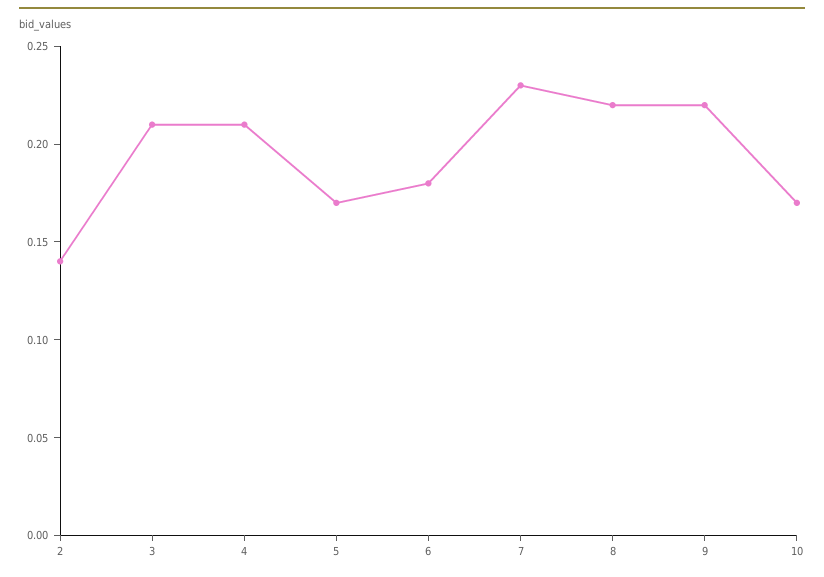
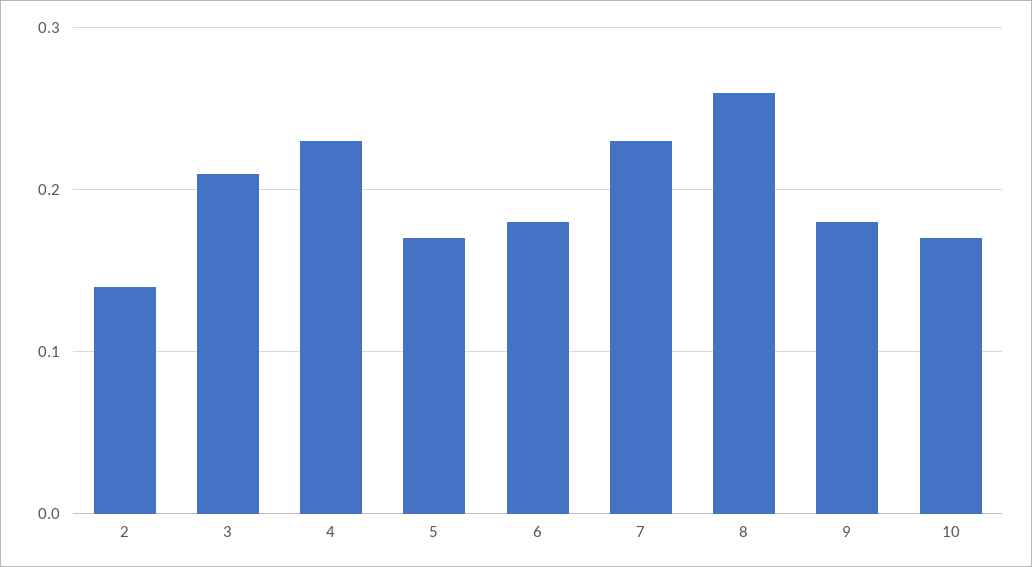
  {
    "2": 0.14,
    "3": 0.21,
-   "4": 0.21,
+   "4": 0.23,
    "5": 0.17,
    "6": 0.18,
    "7": 0.23,
-   "8": 0.22,
+   "8": 0.26,
-   "9": 0.22,
+   "9": 0.18,
    "10": 0.17
  }

